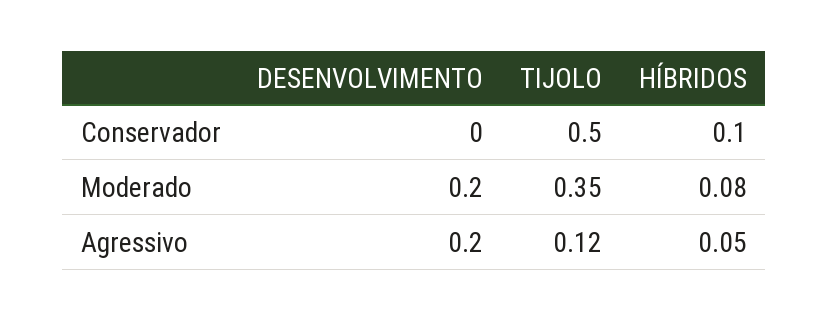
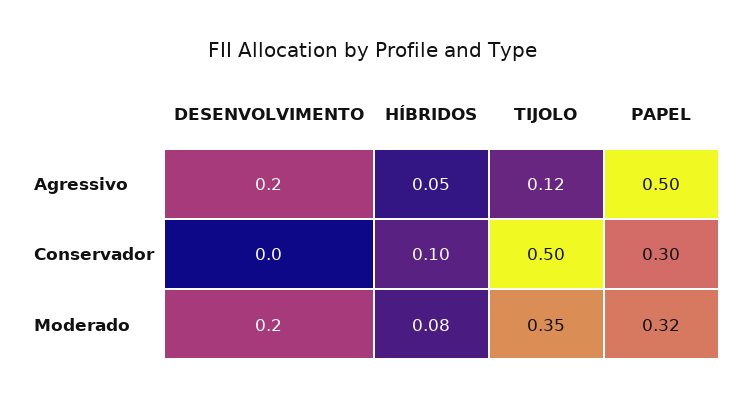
  {
    "DESENVOLVIMENTO": {
      "Conservador": 0,
      "Moderado": 0.2,
      "Agressivo": 0.2
    },
    "TIJOLO": {
      "Conservador": 0.5,
      "Moderado": 0.35,
      "Agressivo": 0.12
    },
    "HÍBRIDOS": {
      "Conservador": 0.1,
      "Moderado": 0.08,
      "Agressivo": 0.05
-   }
+   },
+   "PAPEL": {
+     "Agressivo": 0.5,
+     "Conservador": 0.3,
+     "Moderado": 0.32
+   }
  }

